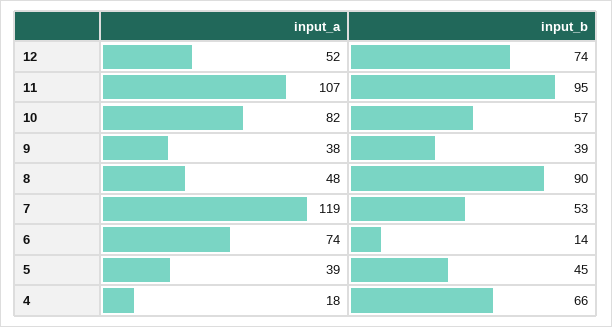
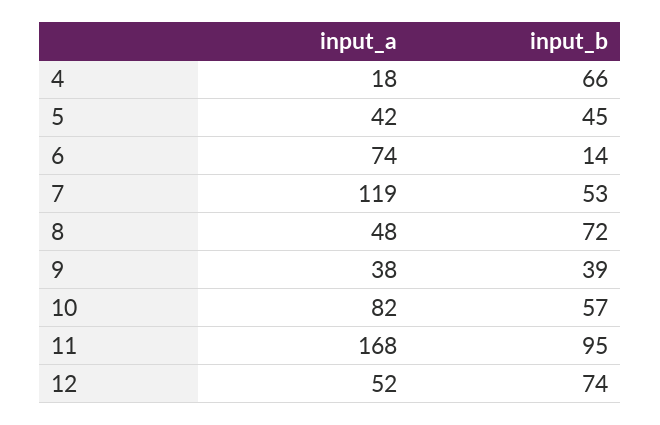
  {
    "input_a": {
      "12": 52,
-     "11": 107,
+     "11": 168,
      "10": 82,
      "9": 38,
      "8": 48,
      "7": 119,
      "6": 74,
-     "5": 39,
+     "5": 42,
      "4": 18
    },
    "input_b": {
      "12": 74,
      "11": 95,
      "10": 57,
      "9": 39,
-     "8": 90,
+     "8": 72,
      "7": 53,
      "6": 14,
      "5": 45,
      "4": 66
    }
  }

